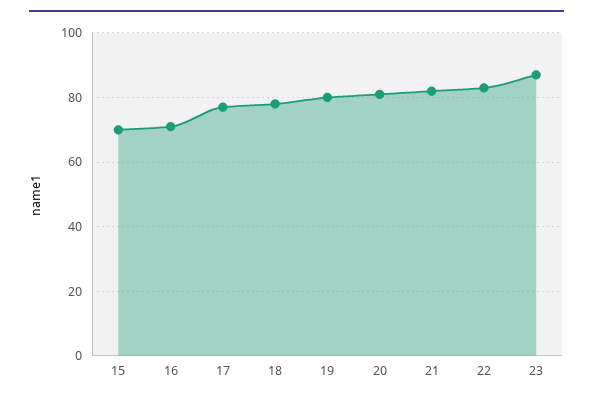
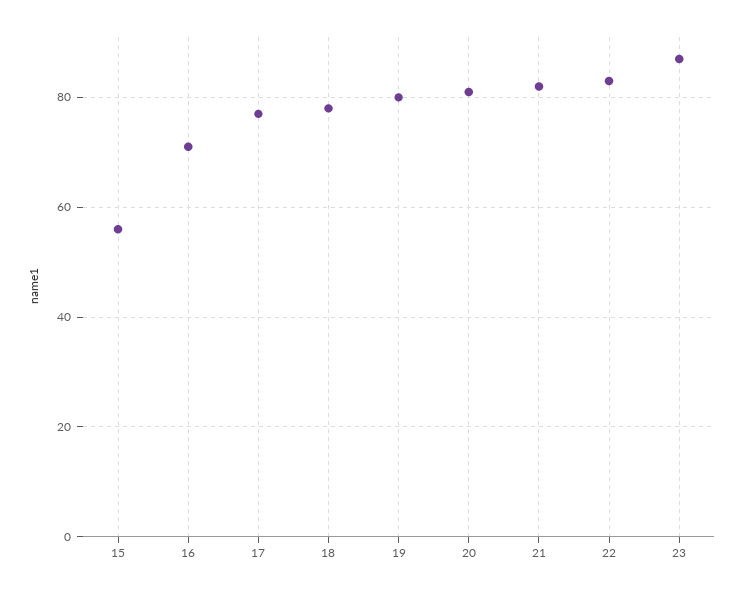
  {
-   "15": 70,
+   "15": 55,
    "16": 70,
    "17": 75,
    "18": 80,
    "19": 80,
    "20": 80,
    "21": 80,
    "22": 85,
    "23": 85
  }

